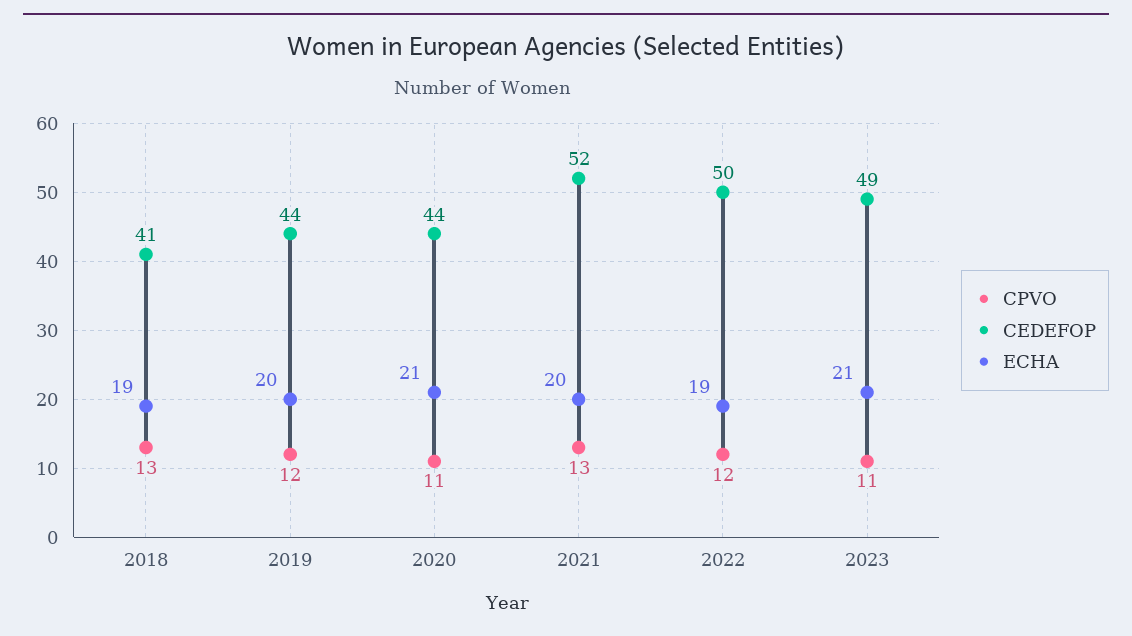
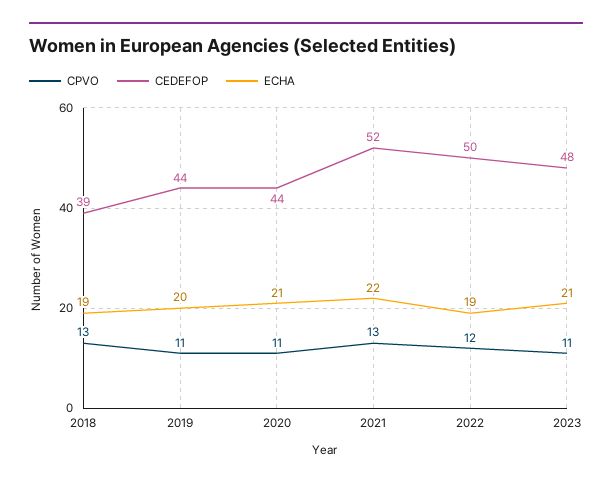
  {
    "CPVO": {
      "2018": 13,
-     "2019": 12,
+     "2019": 11,
      "2020": 11,
      "2021": 13,
      "2022": 12,
      "2023": 11
    },
    "CEDEFOP": {
-     "2018": 41,
+     "2018": 39,
      "2019": 44,
      "2020": 44,
      "2021": 52,
      "2022": 50,
-     "2023": 49
+     "2023": 48
    },
    "ECHA": {
      "2018": 19,
      "2019": 20,
      "2020": 21,
-     "2021": 20,
+     "2021": 22,
      "2022": 19,
      "2023": 21
    }
  }

